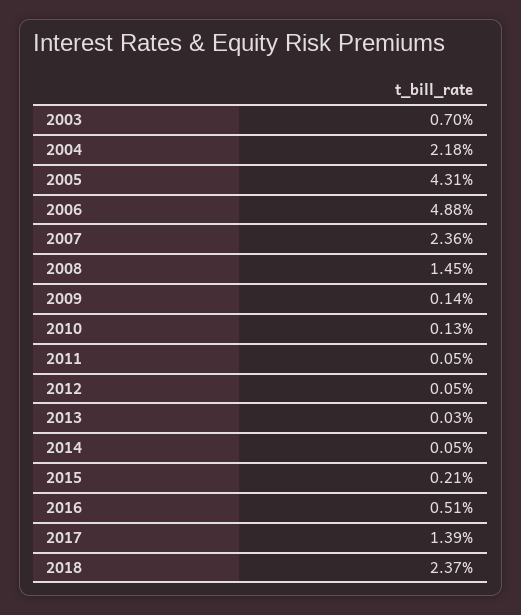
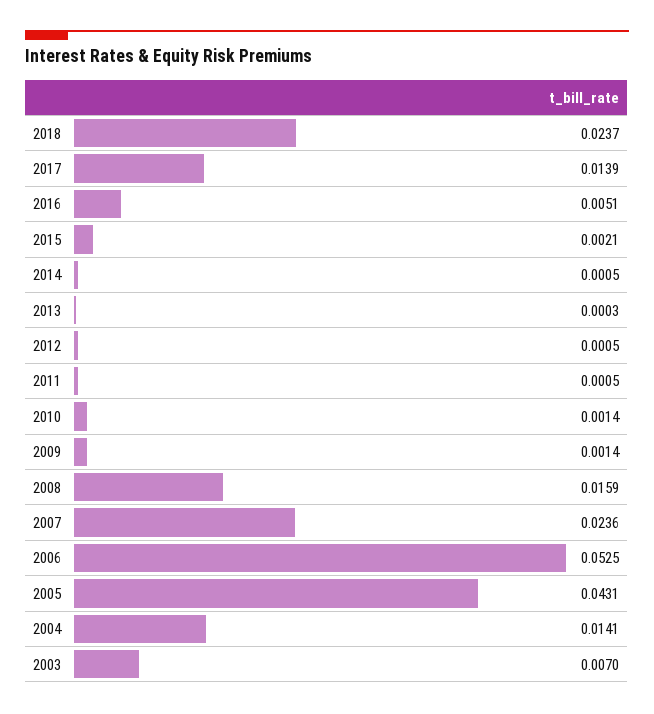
  {
    "2003": 0.007,
-   "2004": 0.0218,
+   "2004": 0.0141,
    "2005": 0.0431,
-   "2006": 0.0488,
+   "2006": 0.0525,
    "2007": 0.0236,
-   "2008": 0.0145,
+   "2008": 0.0159,
    "2009": 0.0014,
-   "2010": 0.0013,
+   "2010": 0.0014,
    "2011": 0.0005,
    "2012": 0.0005,
    "2013": 0.0003,
    "2014": 0.0005,
    "2015": 0.0021,
    "2016": 0.0051,
    "2017": 0.0139,
    "2018": 0.0237
  }

